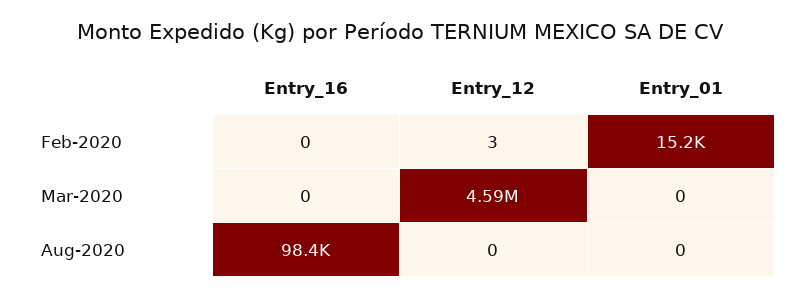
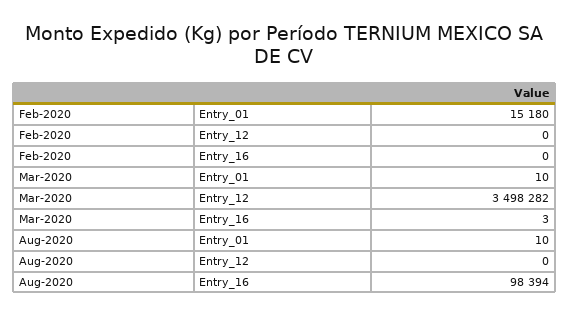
  {
    "Entry_16": {
      "Feb-2020": 0,
-     "Mar-2020": 0,
+     "Mar-2020": 3,
      "Aug-2020": 98394
    },
    "Entry_12": {
-     "Feb-2020": 3,
+     "Feb-2020": 0,
-     "Mar-2020": 4590000,
+     "Mar-2020": 3498282,
      "Aug-2020": 0
    },
    "Entry_01": {
      "Feb-2020": 15180,
-     "Mar-2020": 0,
+     "Mar-2020": 10,
-     "Aug-2020": 0
+     "Aug-2020": 10
    }
  }

